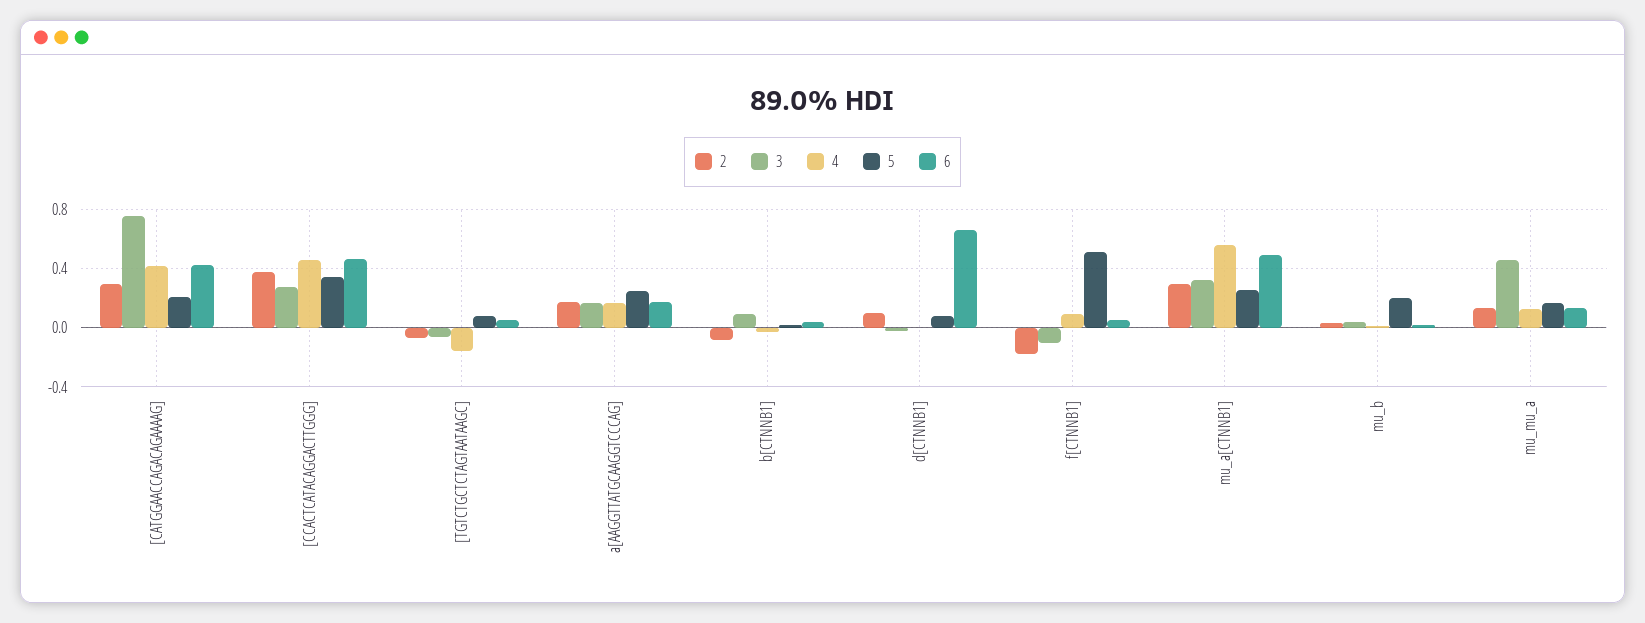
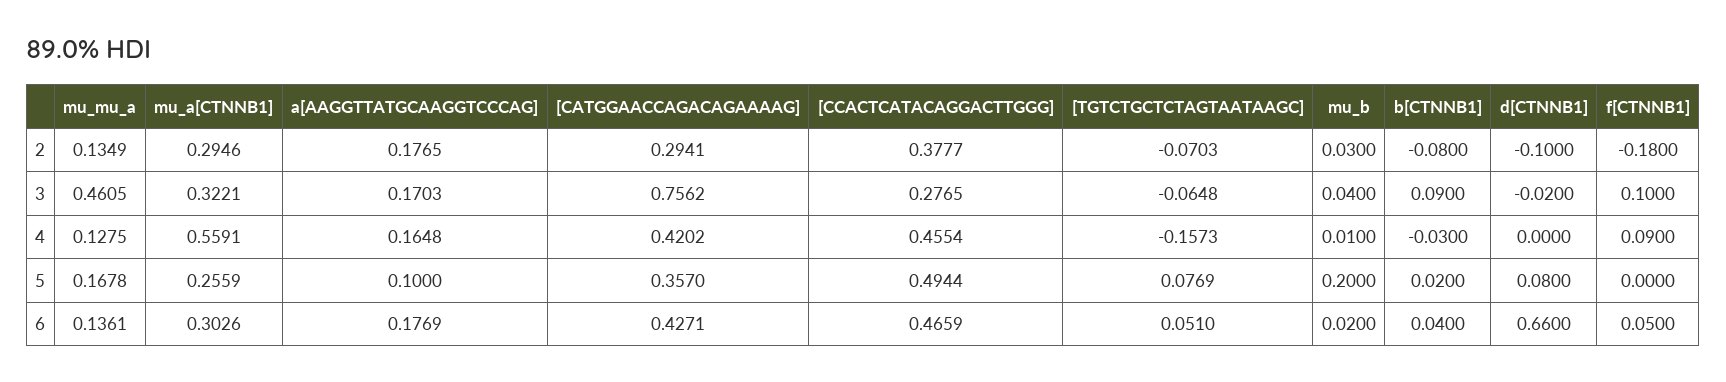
  {
    "2": {
      "[CATGGAACCAGACAGAAAAG]": 0.2941,
      "[CCACTCATACAGGACTTGGG]": 0.3777,
      "[TGTCTGCTCTAGTAATAAGC]": -0.0703,
      "a[AAGGTTATGCAAGGTCCCAG]": 0.1765,
      "b[CTNNB1]": -0.08,
-     "d[CTNNB1]": 0.1,
+     "d[CTNNB1]": -0.1,
      "f[CTNNB1]": -0.18,
      "mu_a[CTNNB1]": 0.2946,
      "mu_b": 0.03,
      "mu_mu_a": 0.1349
    },
    "3": {
      "[CATGGAACCAGACAGAAAAG]": 0.7562,
      "[CCACTCATACAGGACTTGGG]": 0.2765,
      "[TGTCTGCTCTAGTAATAAGC]": -0.0648,
      "a[AAGGTTATGCAAGGTCCCAG]": 0.1703,
      "b[CTNNB1]": 0.09,
      "d[CTNNB1]": -0.02,
-     "f[CTNNB1]": -0.1,
+     "f[CTNNB1]": 0.1,
      "mu_a[CTNNB1]": 0.3221,
      "mu_b": 0.04,
      "mu_mu_a": 0.4605
    },
    "4": {
      "[CATGGAACCAGACAGAAAAG]": 0.4202,
      "[CCACTCATACAGGACTTGGG]": 0.4554,
      "[TGTCTGCTCTAGTAATAAGC]": -0.1573,
      "a[AAGGTTATGCAAGGTCCCAG]": 0.1648,
      "b[CTNNB1]": -0.03,
      "d[CTNNB1]": 0,
      "f[CTNNB1]": 0.09,
      "mu_a[CTNNB1]": 0.5591,
      "mu_b": 0.01,
      "mu_mu_a": 0.1275
    },
    "5": {
-     "[CATGGAACCAGACAGAAAAG]": 0.2,
+     "[CATGGAACCAGACAGAAAAG]": 0.357,
-     "[CCACTCATACAGGACTTGGG]": 0.35,
+     "[CCACTCATACAGGACTTGGG]": 0.4944,
      "[TGTCTGCTCTAGTAATAAGC]": 0.0769,
-     "a[AAGGTTATGCAAGGTCCCAG]": 0.25,
+     "a[AAGGTTATGCAAGGTCCCAG]": 0.1,
      "b[CTNNB1]": 0.02,
      "d[CTNNB1]": 0.08,
-     "f[CTNNB1]": 0.5,
+     "f[CTNNB1]": 0,
      "mu_a[CTNNB1]": 0.2559,
      "mu_b": 0.2,
      "mu_mu_a": 0.1678
    },
    "6": {
      "[CATGGAACCAGACAGAAAAG]": 0.4271,
      "[CCACTCATACAGGACTTGGG]": 0.4659,
      "[TGTCTGCTCTAGTAATAAGC]": 0.051,
      "a[AAGGTTATGCAAGGTCCCAG]": 0.1769,
      "b[CTNNB1]": 0.04,
      "d[CTNNB1]": 0.66,
      "f[CTNNB1]": 0.05,
-     "mu_a[CTNNB1]": 0.5,
+     "mu_a[CTNNB1]": 0.3026,
      "mu_b": 0.02,
      "mu_mu_a": 0.1361
    }
  }

